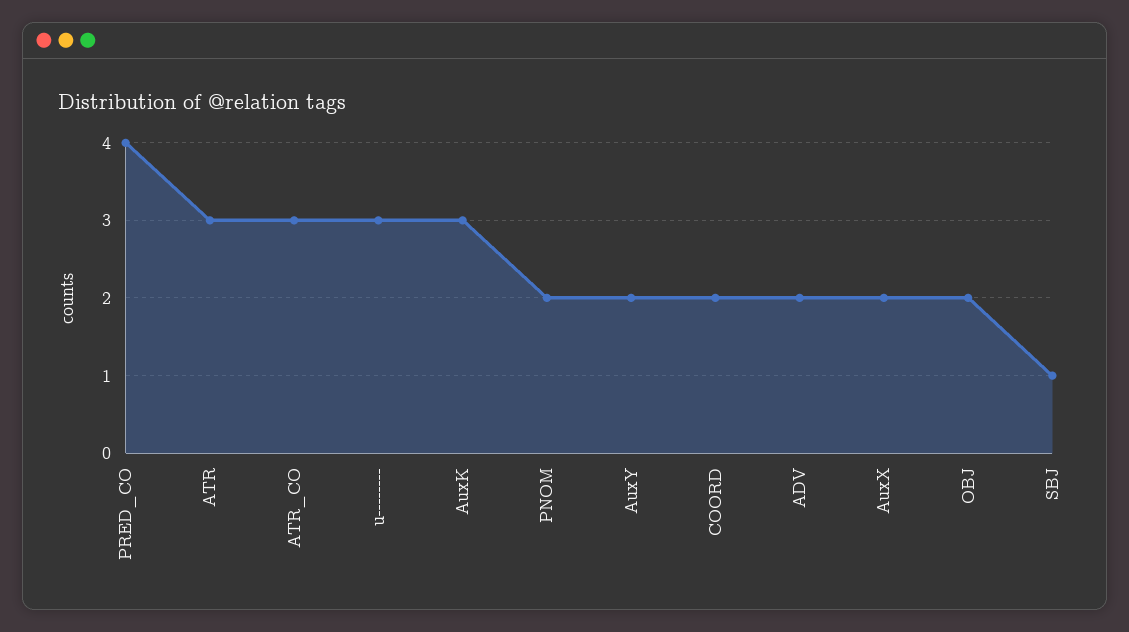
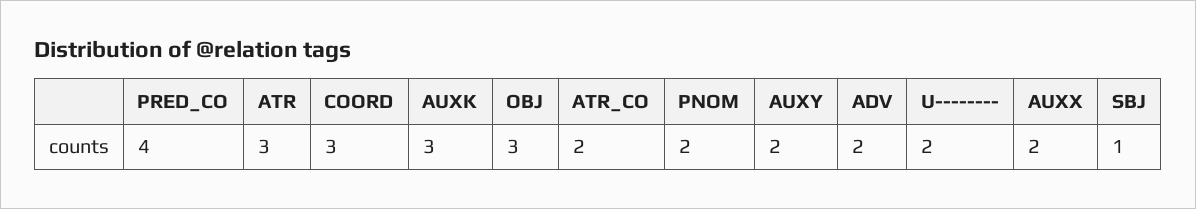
  {
    "PRED_CO": 4,
    "ATR": 3,
-   "ATR_CO": 3,
+   "ATR_CO": 2,
-   "u--------": 3,
+   "u--------": 2,
    "AuxK": 3,
    "PNOM": 2,
    "AuxY": 2,
-   "COORD": 2,
+   "COORD": 3,
    "ADV": 2,
    "AuxX": 2,
-   "OBJ": 2,
+   "OBJ": 3,
    "SBJ": 1
  }

